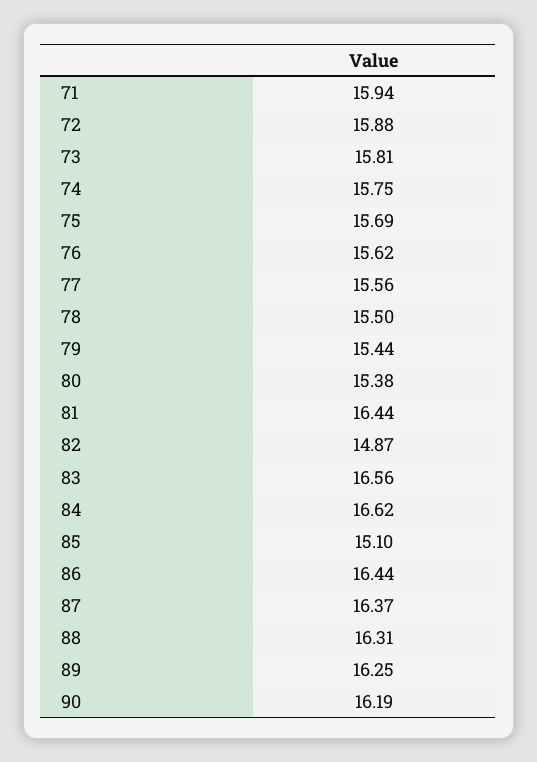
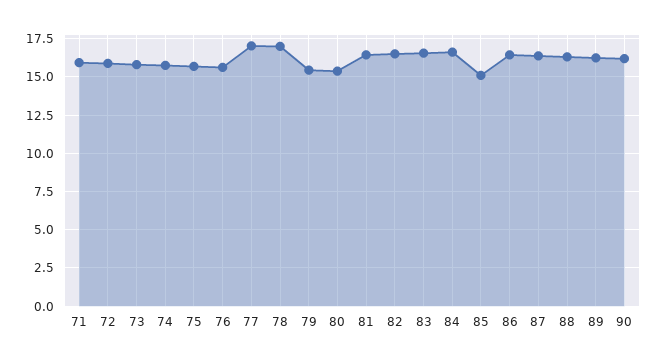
  {
    "71": 15.94,
    "72": 15.88,
    "73": 15.81,
    "74": 15.75,
    "75": 15.69,
    "76": 15.62,
-   "77": 15.56,
+   "77": 17,
-   "78": 15.5,
+   "78": 17,
    "79": 15.44,
    "80": 15.38,
    "81": 16.44,
-   "82": 14.87,
+   "82": 16.5,
    "83": 16.56,
    "84": 16.62,
    "85": 15.1,
    "86": 16.44,
    "87": 16.37,
    "88": 16.31,
    "89": 16.25,
    "90": 16.19
  }

